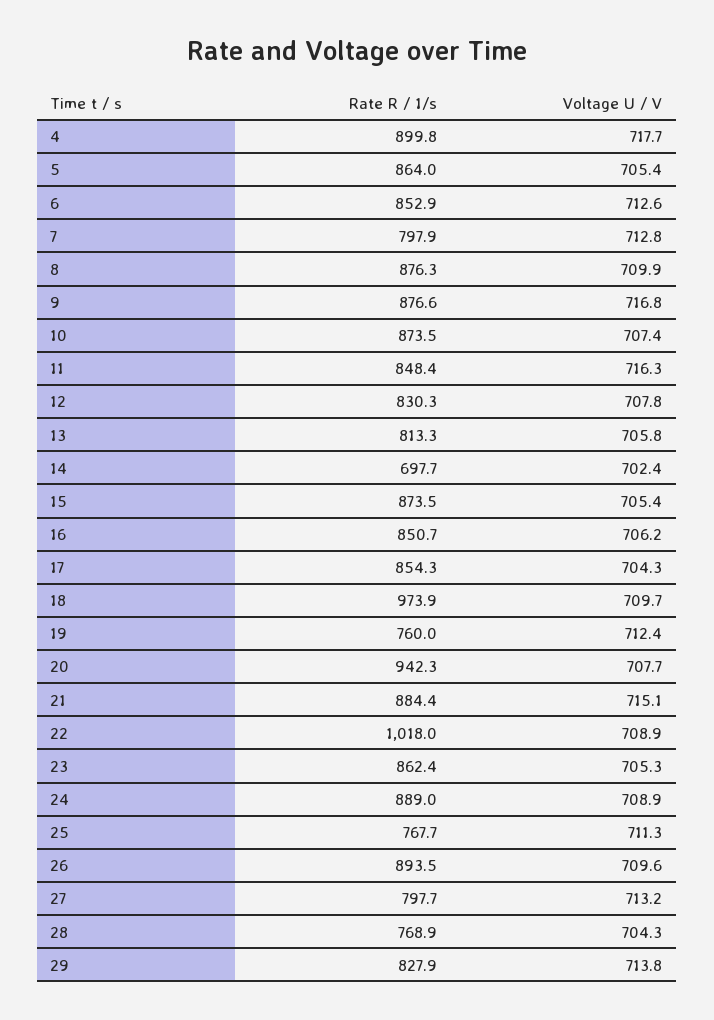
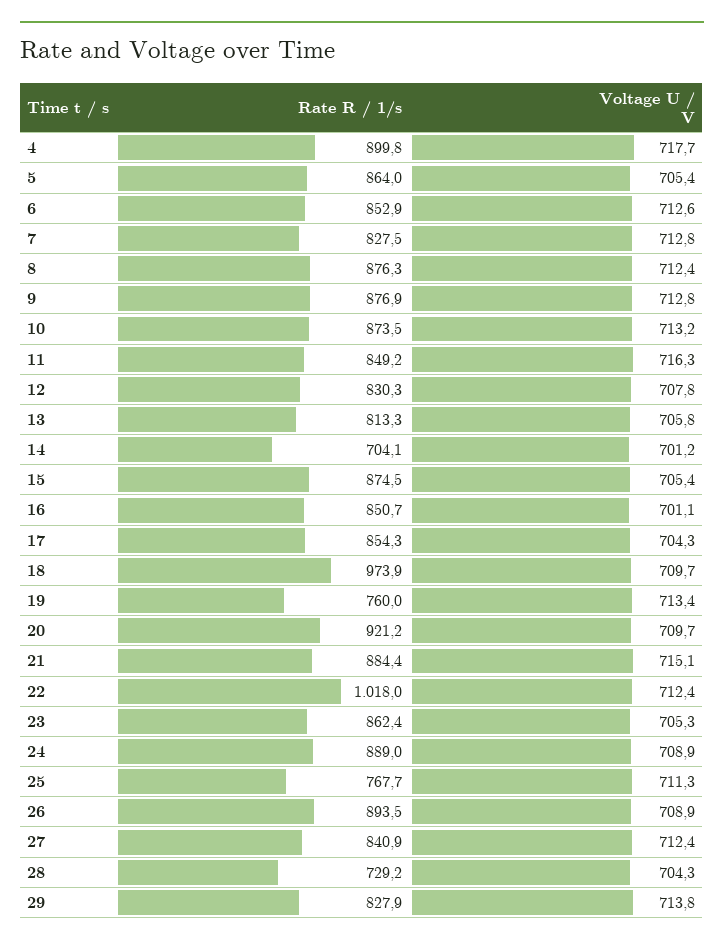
  {
    "Rate R / 1/s": {
      "4": 899.8,
      "5": 864,
      "6": 852.9,
-     "7": 797.9,
+     "7": 827.5,
      "8": 876.3,
-     "9": 876.6,
+     "9": 876.9,
      "10": 873.5,
-     "11": 848.4,
+     "11": 849.2,
      "12": 830.3,
      "13": 813.3,
-     "14": 697.7,
+     "14": 704.1,
-     "15": 873.5,
+     "15": 874.5,
      "16": 850.7,
      "17": 854.3,
      "18": 973.9,
      "19": 760,
-     "20": 942.3,
+     "20": 921.2,
      "21": 884.4,
      "22": 1018,
      "23": 862.4,
      "24": 889,
      "25": 767.7,
      "26": 893.5,
-     "27": 797.7,
+     "27": 840.9,
-     "28": 768.9,
+     "28": 729.2,
      "29": 827.9
    },
    "Voltage U / V": {
      "4": 717.7,
      "5": 705.4,
      "6": 712.6,
      "7": 712.8,
-     "8": 709.9,
+     "8": 712.4,
-     "9": 716.8,
+     "9": 712.8,
-     "10": 707.4,
+     "10": 713.2,
      "11": 716.3,
      "12": 707.8,
      "13": 705.8,
-     "14": 702.4,
+     "14": 701.2,
      "15": 705.4,
-     "16": 706.2,
+     "16": 701.1,
      "17": 704.3,
      "18": 709.7,
-     "19": 712.4,
+     "19": 713.4,
-     "20": 707.7,
+     "20": 709.7,
      "21": 715.1,
-     "22": 708.9,
+     "22": 712.4,
      "23": 705.3,
      "24": 708.9,
      "25": 711.3,
-     "26": 709.6,
+     "26": 708.9,
-     "27": 713.2,
+     "27": 712.4,
      "28": 704.3,
      "29": 713.8
    }
  }

